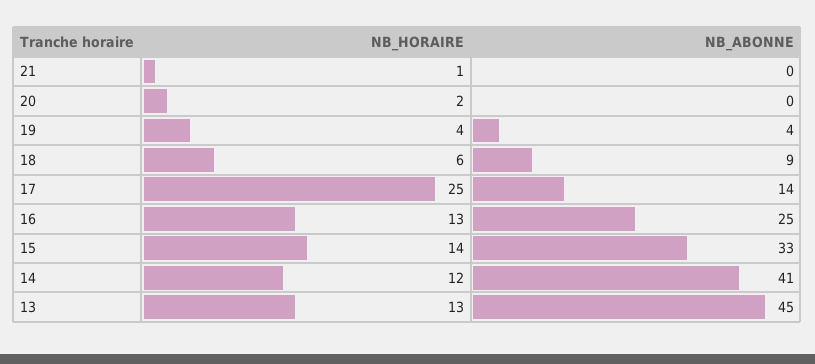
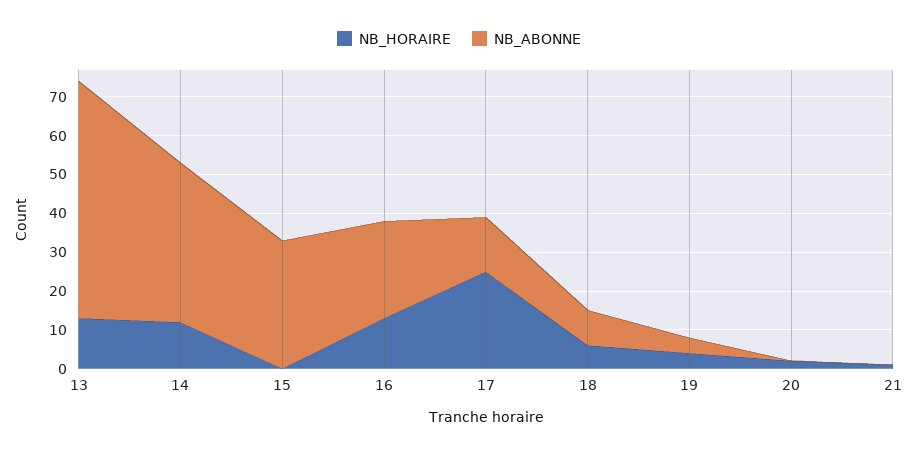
  {
    "NB_HORAIRE": {
      "21": 1,
      "20": 2,
      "19": 4,
      "18": 6,
      "17": 25,
      "16": 13,
-     "15": 14,
+     "15": 0,
      "14": 12,
      "13": 13
    },
    "NB_ABONNE": {
      "21": 0,
      "20": 0,
      "19": 4,
      "18": 9,
      "17": 14,
      "16": 25,
      "15": 33,
      "14": 41,
-     "13": 45
+     "13": 60
    }
  }

